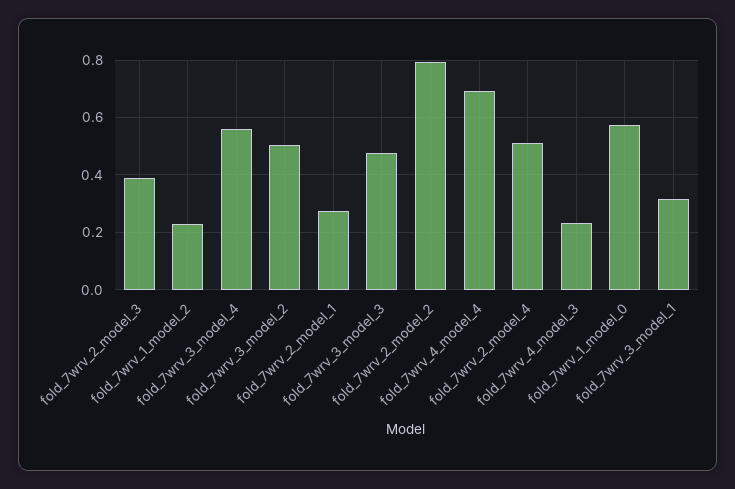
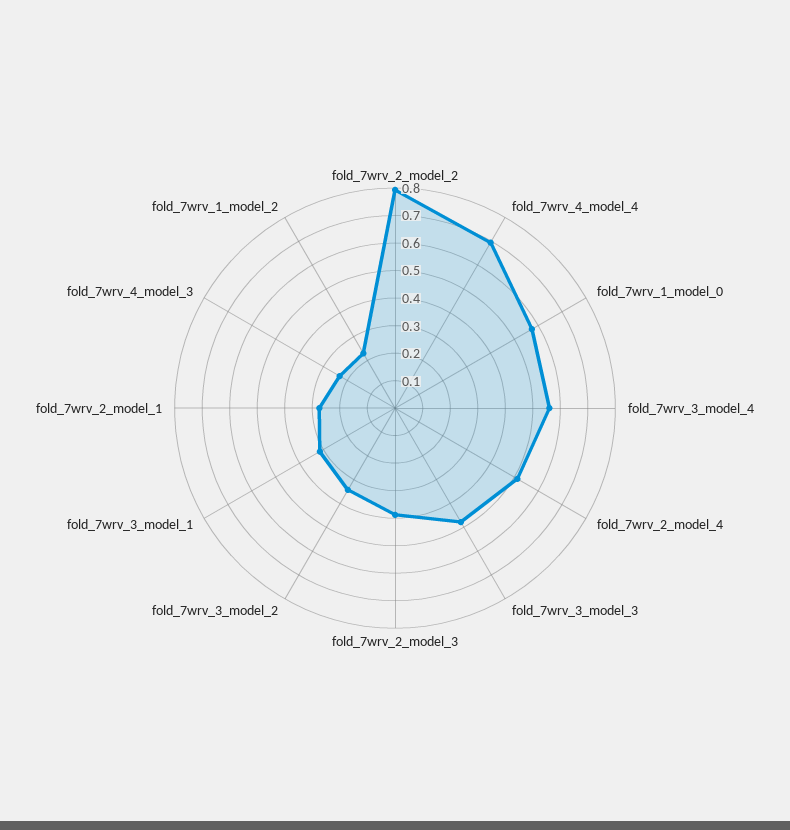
  {
    "fold_7wrv_2_model_3": 0.4,
    "fold_7wrv_1_model_2": 0.225,
    "fold_7wrv_3_model_4": 0.55,
-   "fold_7wrv_3_model_2": 0.5,
+   "fold_7wrv_3_model_2": 0.35,
    "fold_7wrv_2_model_1": 0.275,
    "fold_7wrv_3_model_3": 0.475,
    "fold_7wrv_2_model_2": 0.8,
    "fold_7wrv_4_model_4": 0.7,
    "fold_7wrv_2_model_4": 0.525,
    "fold_7wrv_4_model_3": 0.225,
    "fold_7wrv_1_model_0": 0.575,
    "fold_7wrv_3_model_1": 0.325
  }

